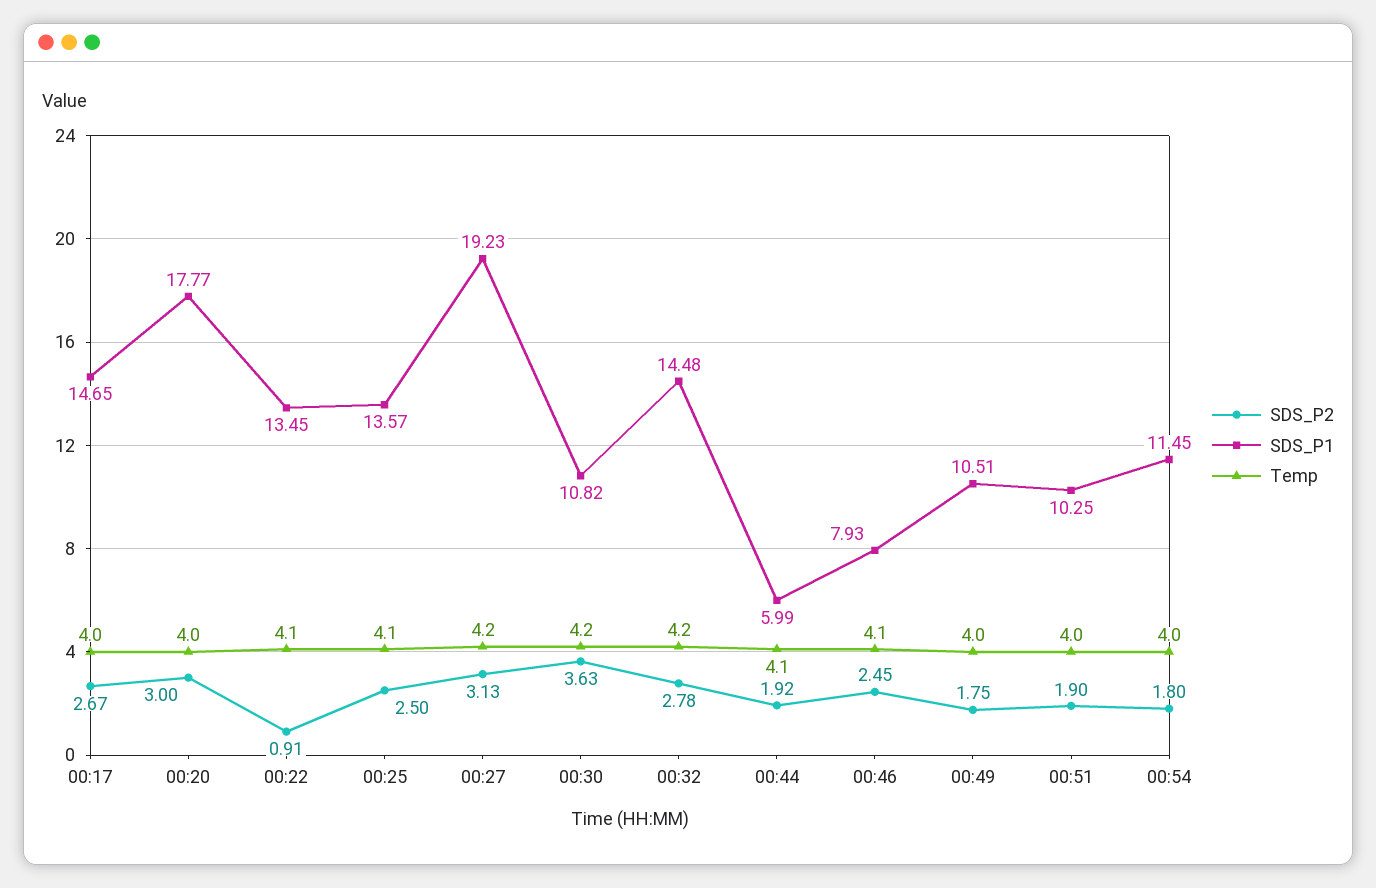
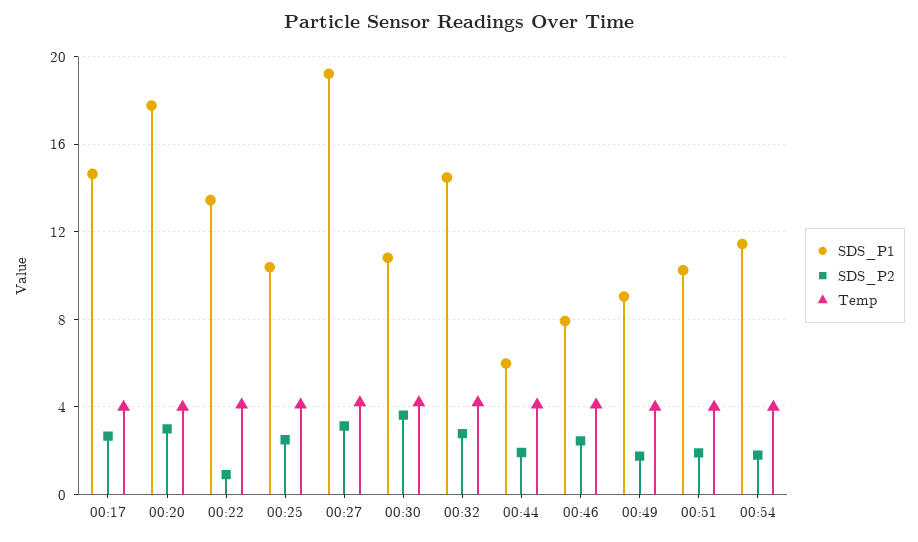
  {
    "SDS_P2": {
      "00:17": 2.67,
      "00:20": 3,
      "00:22": 0.91,
      "00:25": 2.5,
      "00:27": 3.13,
      "00:30": 3.63,
      "00:32": 2.78,
      "00:44": 1.92,
      "00:46": 2.45,
      "00:49": 1.75,
      "00:51": 1.9,
      "00:54": 1.8
    },
    "SDS_P1": {
      "00:17": 14.65,
      "00:20": 17.77,
      "00:22": 13.45,
-     "00:25": 13.57,
+     "00:25": 10.5,
      "00:27": 19.23,
      "00:30": 10.82,
      "00:32": 14.48,
      "00:44": 5.99,
      "00:46": 7.93,
-     "00:49": 10.51,
+     "00:49": 9,
      "00:51": 10.25,
      "00:54": 11.45
    },
    "Temp": {
      "00:17": 4,
      "00:20": 4,
      "00:22": 4.1,
      "00:25": 4.1,
      "00:27": 4.2,
      "00:30": 4.2,
      "00:32": 4.2,
      "00:44": 4.1,
      "00:46": 4.1,
      "00:49": 4,
      "00:51": 4,
      "00:54": 4
    }
  }

